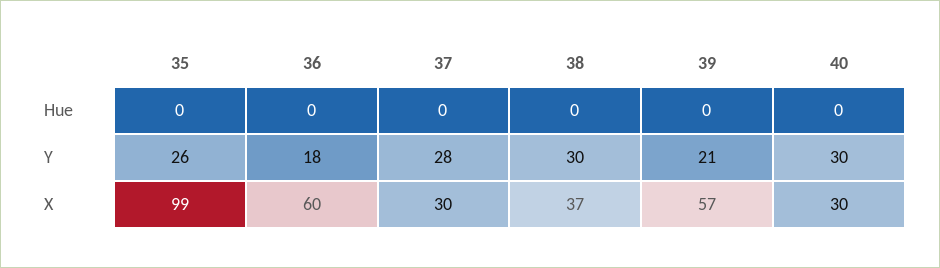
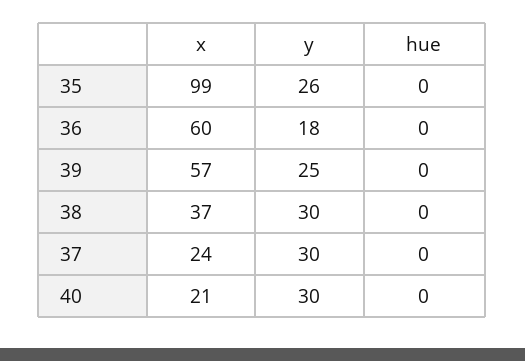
  {
    "35": {
      "Hue": 0,
      "Y": 26,
      "X": 99
    },
    "36": {
      "Hue": 0,
      "Y": 18,
      "X": 60
    },
    "37": {
      "Hue": 0,
-     "Y": 28,
+     "Y": 30,
-     "X": 30
+     "X": 24
    },
    "38": {
      "Hue": 0,
      "Y": 30,
      "X": 37
    },
    "39": {
      "Hue": 0,
-     "Y": 21,
+     "Y": 25,
      "X": 57
    },
    "40": {
      "Hue": 0,
      "Y": 30,
-     "X": 30
+     "X": 21
    }
  }

